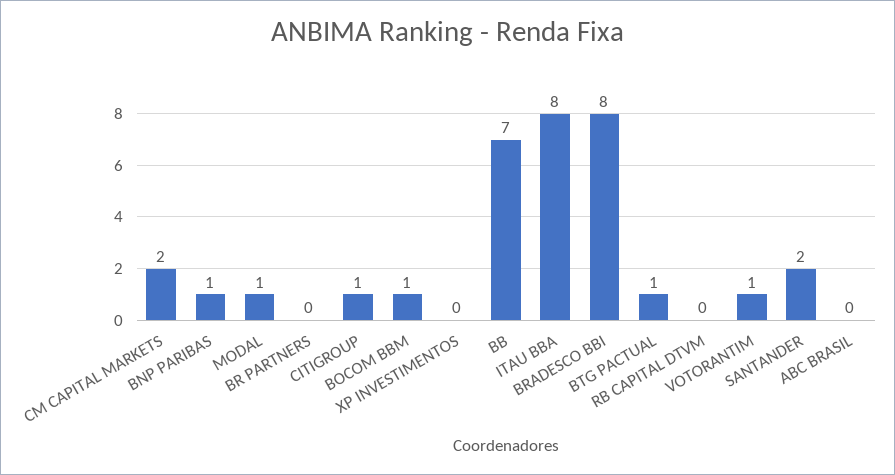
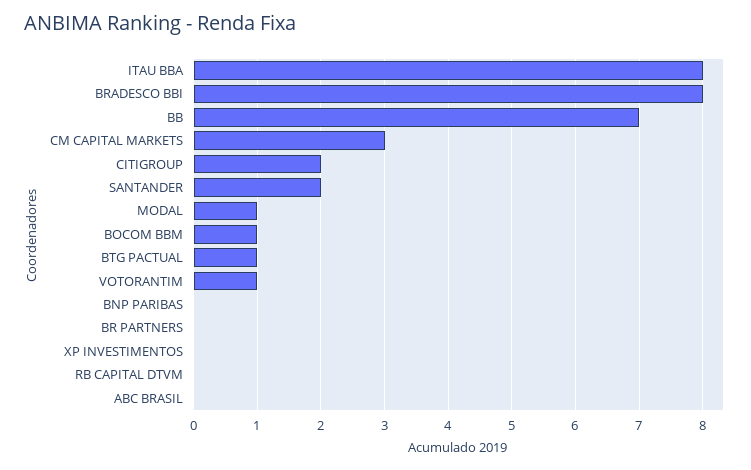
  {
-   "CM CAPITAL MARKETS": 2,
+   "CM CAPITAL MARKETS": 3,
-   "BNP PARIBAS": 1,
+   "BNP PARIBAS": 0,
    "MODAL": 1,
    "BR PARTNERS": 0,
-   "CITIGROUP": 1,
+   "CITIGROUP": 2,
    "BOCOM BBM": 1,
    "XP INVESTIMENTOS": 0,
    "BB": 7,
    "ITAU BBA": 8,
    "BRADESCO BBI": 8,
    "BTG PACTUAL": 1,
    "RB CAPITAL DTVM": 0,
    "VOTORANTIM": 1,
    "SANTANDER": 2,
    "ABC BRASIL": 0
  }

